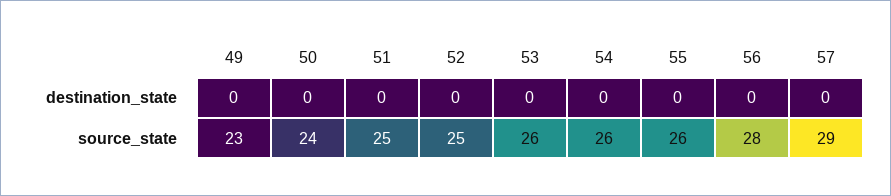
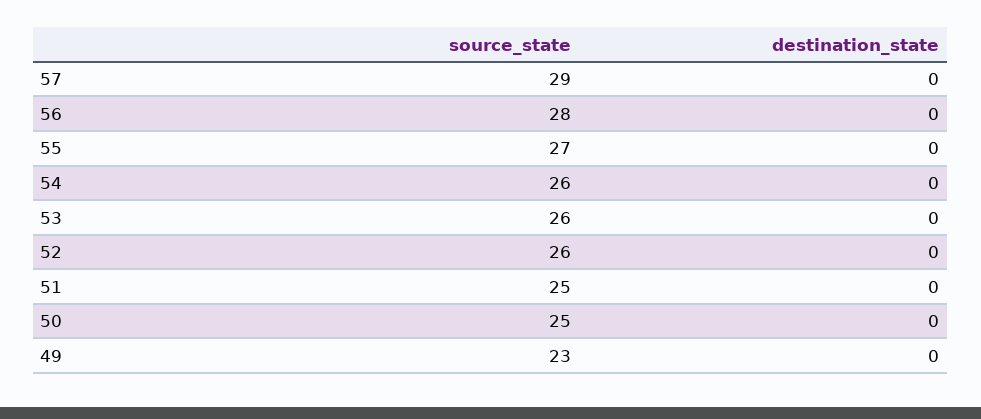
  {
    "49": {
      "destination_state": 0,
      "source_state": 23
    },
    "50": {
      "destination_state": 0,
-     "source_state": 24
+     "source_state": 25
    },
    "51": {
      "destination_state": 0,
      "source_state": 25
    },
    "52": {
      "destination_state": 0,
-     "source_state": 25
+     "source_state": 26
    },
    "53": {
      "destination_state": 0,
      "source_state": 26
    },
    "54": {
      "destination_state": 0,
      "source_state": 26
    },
    "55": {
      "destination_state": 0,
-     "source_state": 26
+     "source_state": 27
    },
    "56": {
      "destination_state": 0,
      "source_state": 28
    },
    "57": {
      "destination_state": 0,
      "source_state": 29
    }
  }

